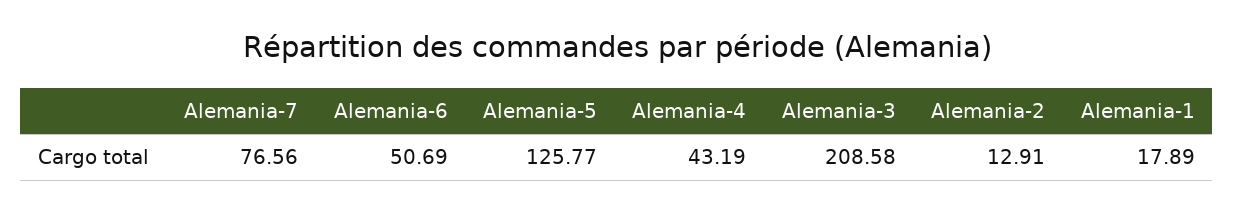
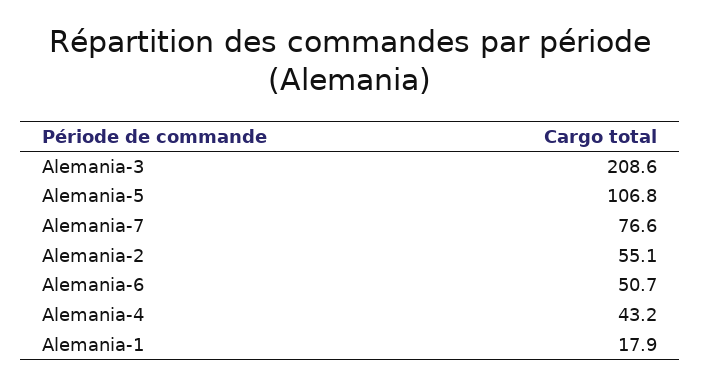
  {
    "Alemania-7": 76.56,
    "Alemania-6": 50.69,
-   "Alemania-5": 125.77,
+   "Alemania-5": 106.8,
    "Alemania-4": 43.19,
    "Alemania-3": 208.58,
-   "Alemania-2": 12.91,
+   "Alemania-2": 55.1,
    "Alemania-1": 17.89
  }

